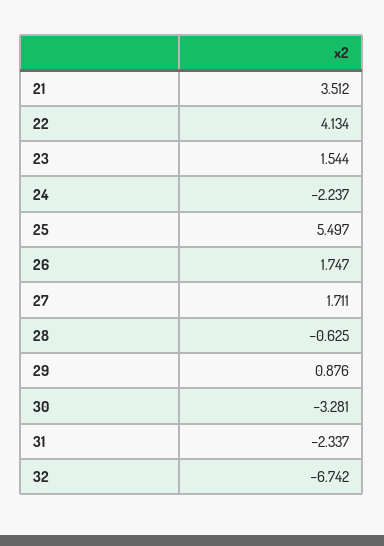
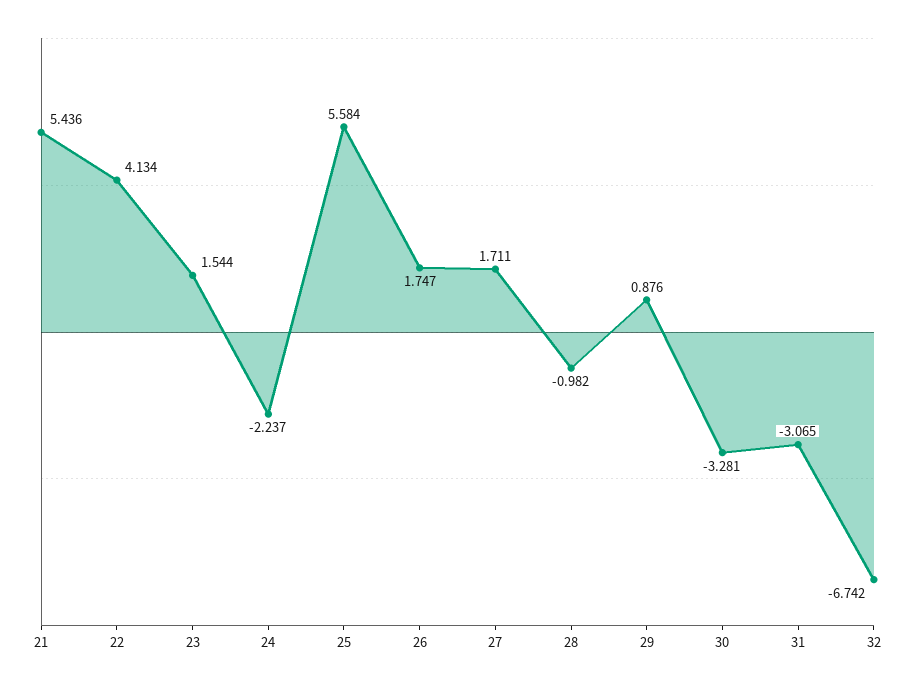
  {
-   "21": 3.512,
+   "21": 5.436,
    "22": 4.134,
    "23": 1.544,
    "24": -2.237,
-   "25": 5.497,
+   "25": 5.584,
    "26": 1.747,
    "27": 1.711,
-   "28": -0.625,
+   "28": -0.982,
    "29": 0.876,
    "30": -3.281,
-   "31": -2.337,
+   "31": -3.065,
    "32": -6.742
  }

